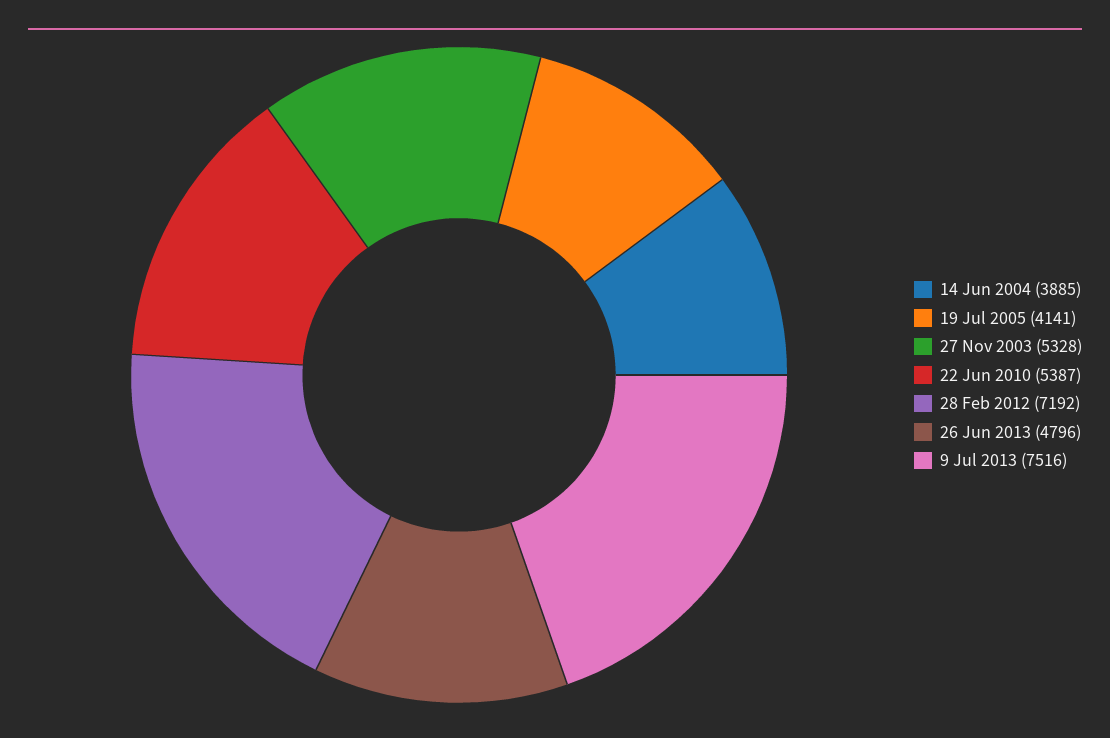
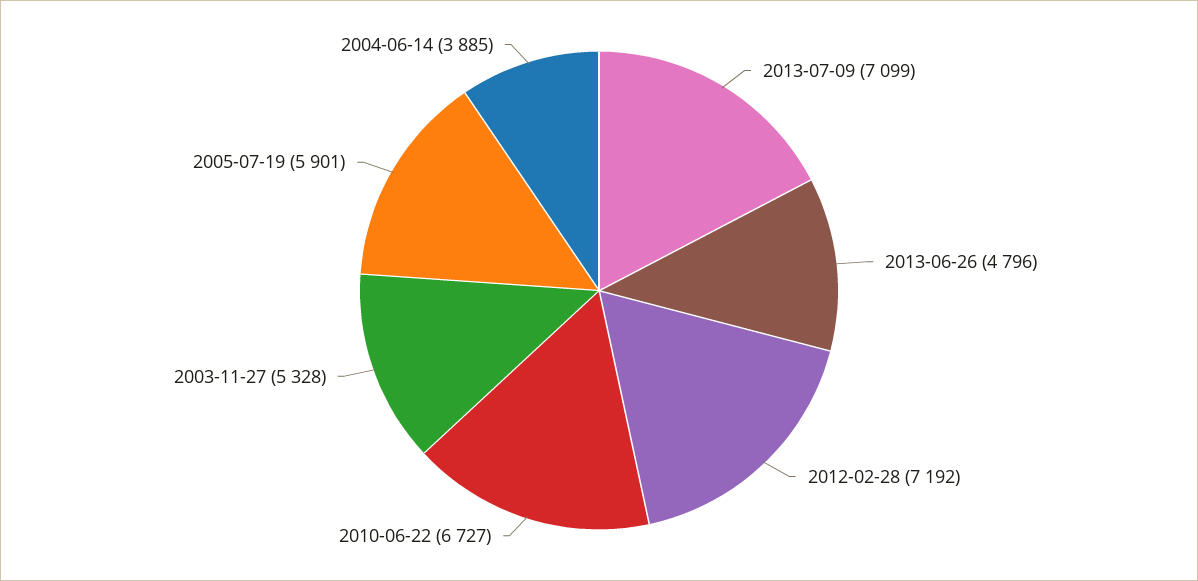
  {
    "14 Jun 2004": 3885,
-   "19 Jul 2005": 4141,
+   "19 Jul 2005": 5901,
    "27 Nov 2003": 5328,
-   "22 Jun 2010": 5387,
+   "22 Jun 2010": 6727,
    "28 Feb 2012": 7192,
    "26 Jun 2013": 4796,
-   "9 Jul 2013": 7516
+   "9 Jul 2013": 7099
  }

